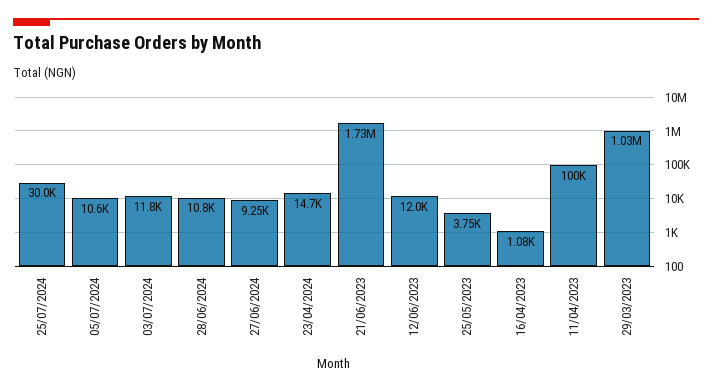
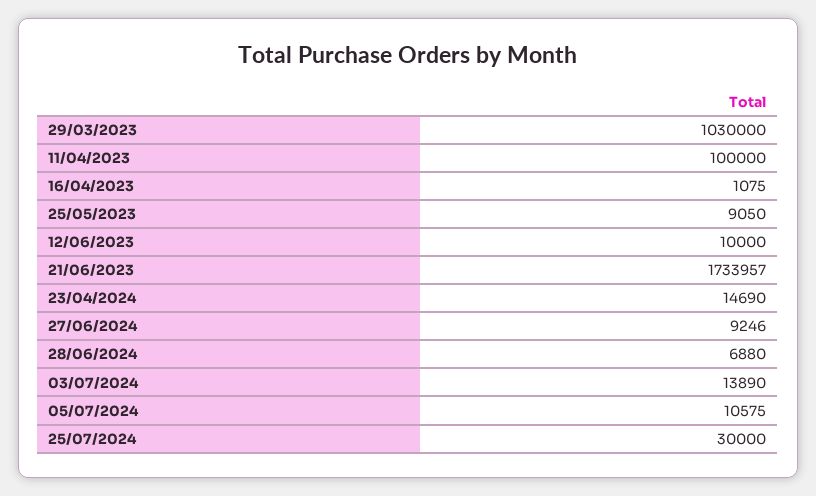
  {
    "25/07/2024": 30000,
    "05/07/2024": 10575,
-   "03/07/2024": 11800,
+   "03/07/2024": 13890,
-   "28/06/2024": 10800,
+   "28/06/2024": 6880,
    "27/06/2024": 9246,
    "23/04/2024": 14690,
    "21/06/2023": 1733957,
-   "12/06/2023": 12000,
+   "12/06/2023": 10000,
-   "25/05/2023": 3750,
+   "25/05/2023": 9050,
    "16/04/2023": 1075,
    "11/04/2023": 100000,
    "29/03/2023": 1030000
  }

